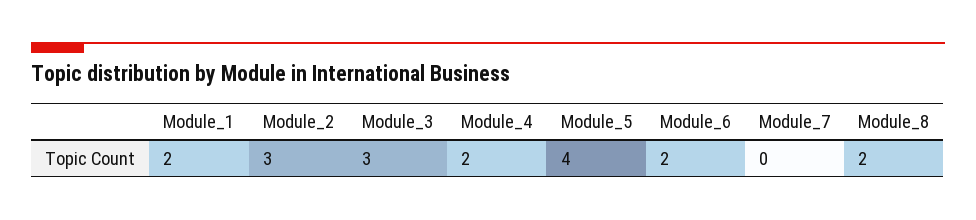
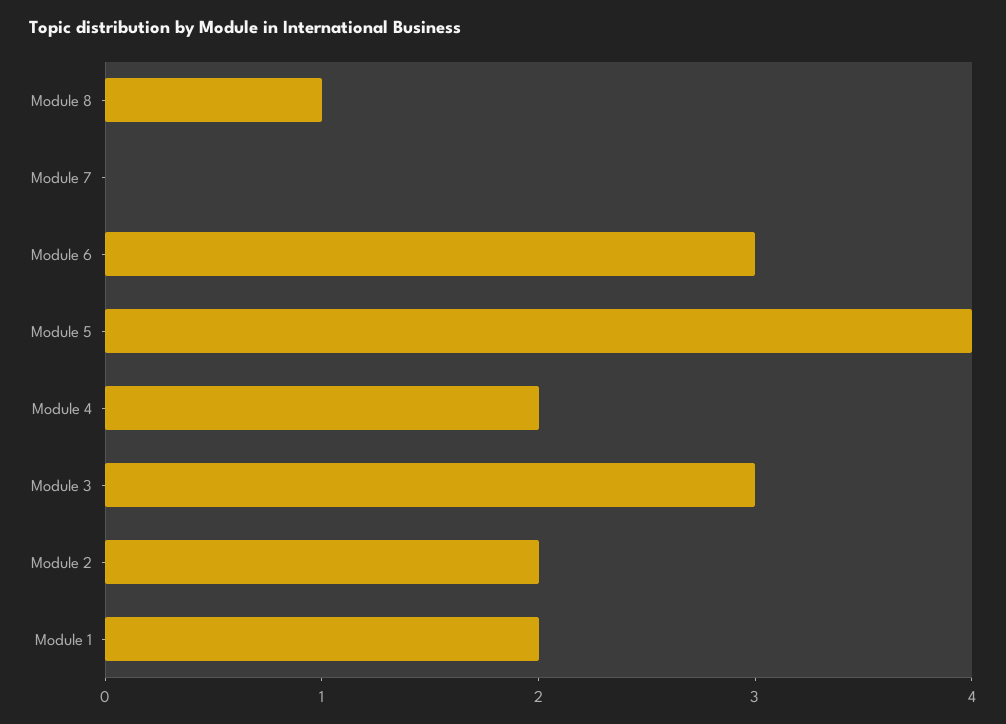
  {
    "Module_1": 2,
-   "Module_2": 3,
+   "Module_2": 2,
    "Module_3": 3,
    "Module_4": 2,
    "Module_5": 4,
-   "Module_6": 2,
+   "Module_6": 3,
    "Module_7": 0,
-   "Module_8": 2
+   "Module_8": 1
  }

